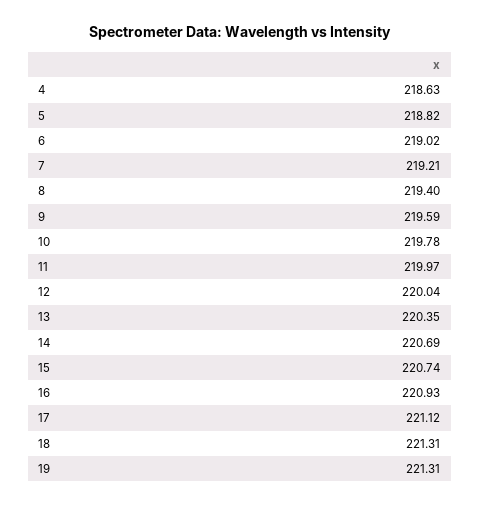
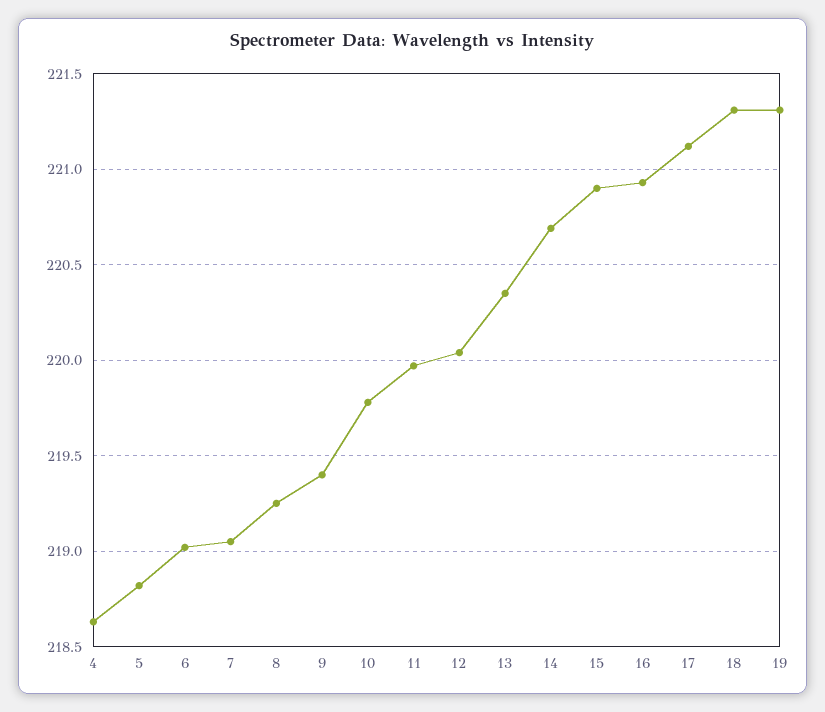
  {
    "4": 218.63,
    "5": 218.82,
    "6": 219.02,
-   "7": 219.21,
+   "7": 219.05,
-   "8": 219.4,
+   "8": 219.25,
-   "9": 219.59,
+   "9": 219.4,
    "10": 219.78,
    "11": 219.97,
    "12": 220.04,
    "13": 220.35,
    "14": 220.69,
-   "15": 220.74,
+   "15": 220.9,
    "16": 220.93,
    "17": 221.12,
    "18": 221.31,
    "19": 221.31
  }

